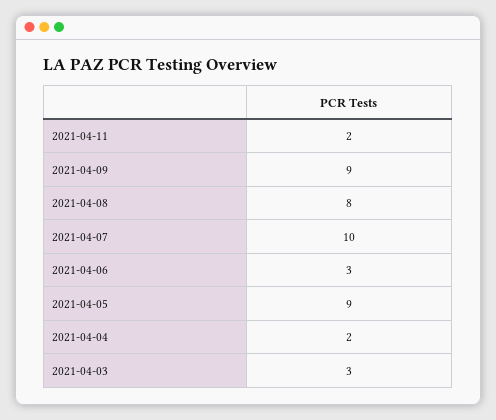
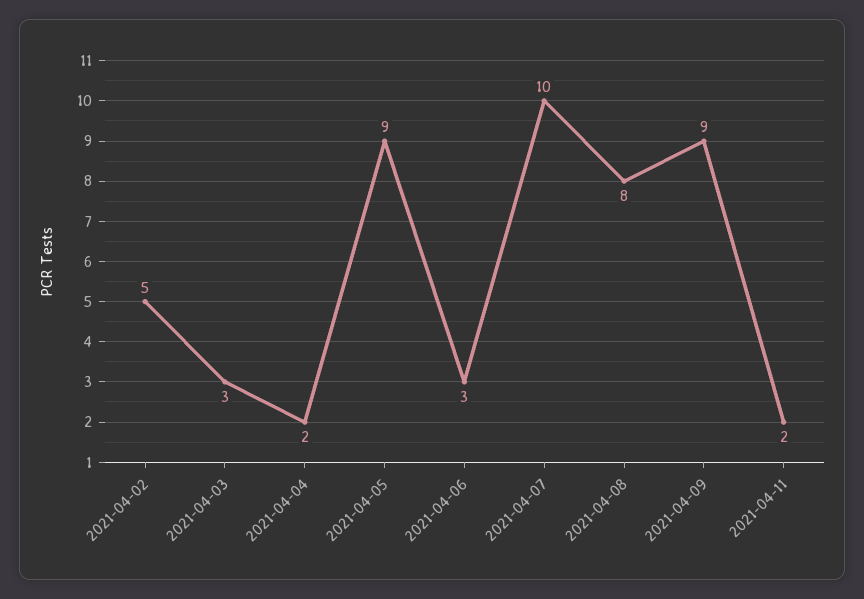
  {
    "2021-04-11": 2,
    "2021-04-09": 9,
    "2021-04-08": 8,
    "2021-04-07": 10,
    "2021-04-06": 3,
    "2021-04-05": 9,
    "2021-04-04": 2,
-   "2021-04-03": 3
+   "2021-04-03": 3,
+   "2021-04-02": 5
  }

